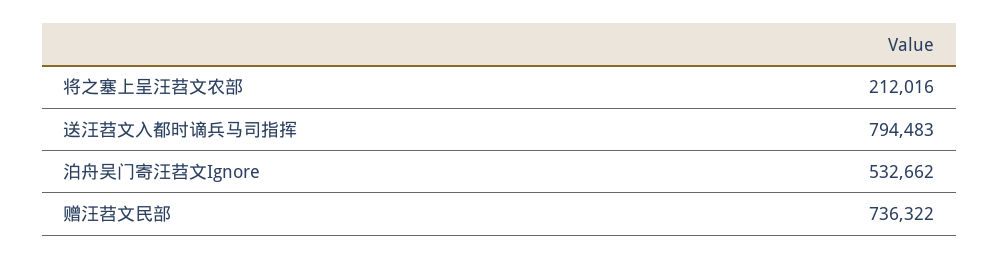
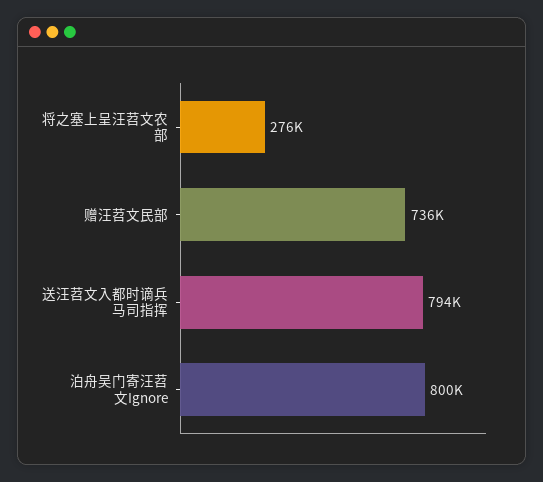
  {
-   "将之塞上呈汪苕文农部": 212016,
+   "将之塞上呈汪苕文农部": 276000,
    "送汪苕文入都时谪兵马司指挥": 794483,
-   "泊舟吴门寄汪苕文Ignore": 532662,
+   "泊舟吴门寄汪苕文Ignore": 800000,
    "赠汪苕文民部": 736322
  }

